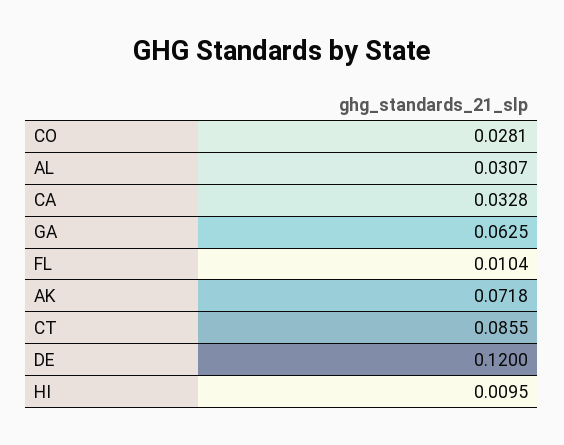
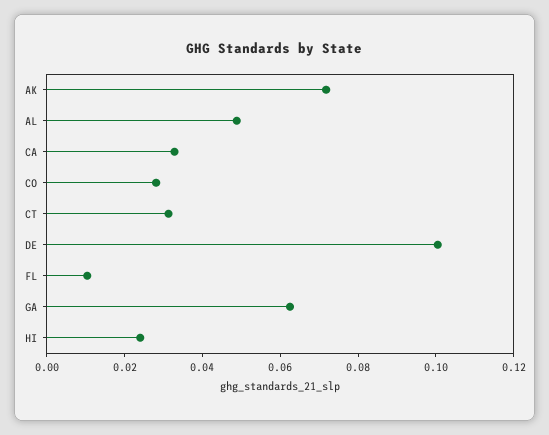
  {
    "CO": 0.0281,
-   "AL": 0.0307,
+   "AL": 0.05,
    "CA": 0.0328,
    "GA": 0.0625,
    "FL": 0.0104,
    "AK": 0.0718,
-   "CT": 0.0855,
+   "CT": 0.03,
-   "DE": 0.12,
+   "DE": 0.1,
-   "HI": 0.0095
+   "HI": 0.025
  }

